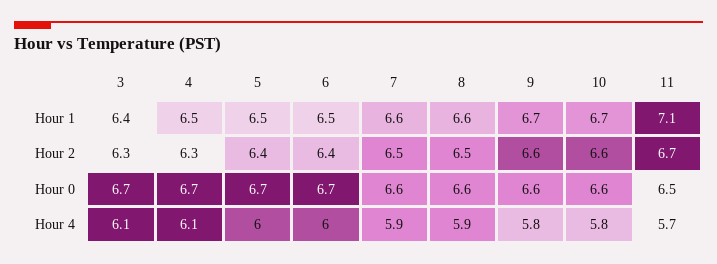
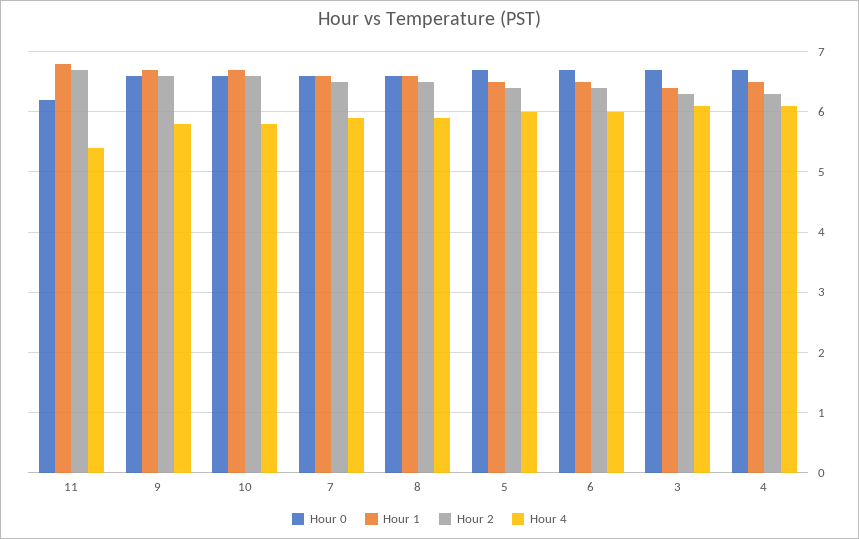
  {
    "Hour 1": {
      "3": 6.4,
      "4": 6.5,
      "5": 6.5,
      "6": 6.5,
      "7": 6.6,
      "8": 6.6,
      "9": 6.7,
      "10": 6.7,
-     "11": 7.1
+     "11": 6.8
    },
    "Hour 2": {
      "3": 6.3,
      "4": 6.3,
      "5": 6.4,
      "6": 6.4,
      "7": 6.5,
      "8": 6.5,
      "9": 6.6,
      "10": 6.6,
      "11": 6.7
    },
    "Hour 0": {
      "3": 6.7,
      "4": 6.7,
      "5": 6.7,
      "6": 6.7,
      "7": 6.6,
      "8": 6.6,
      "9": 6.6,
      "10": 6.6,
-     "11": 6.5
+     "11": 6.2
    },
    "Hour 4": {
      "3": 6.1,
      "4": 6.1,
      "5": 6,
      "6": 6,
      "7": 5.9,
      "8": 5.9,
      "9": 5.8,
      "10": 5.8,
-     "11": 5.7
+     "11": 5.4
    }
  }

